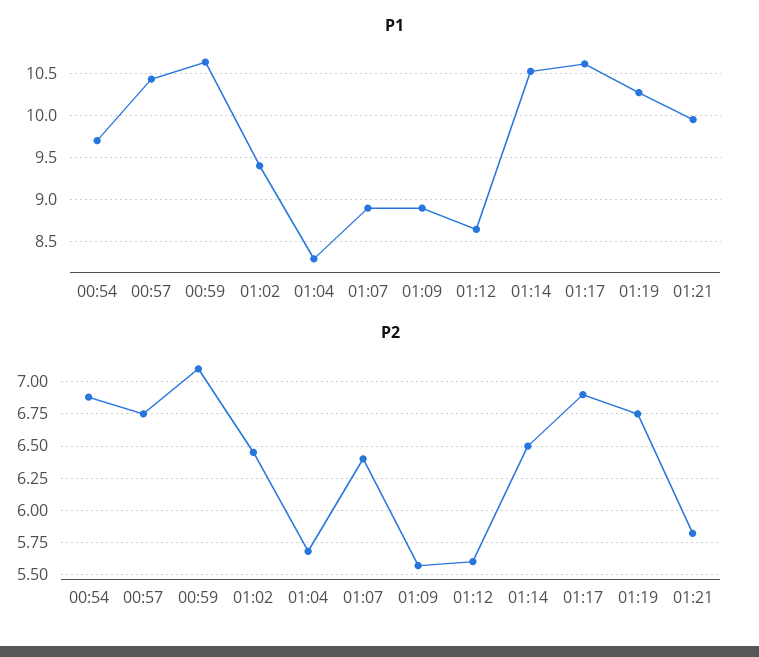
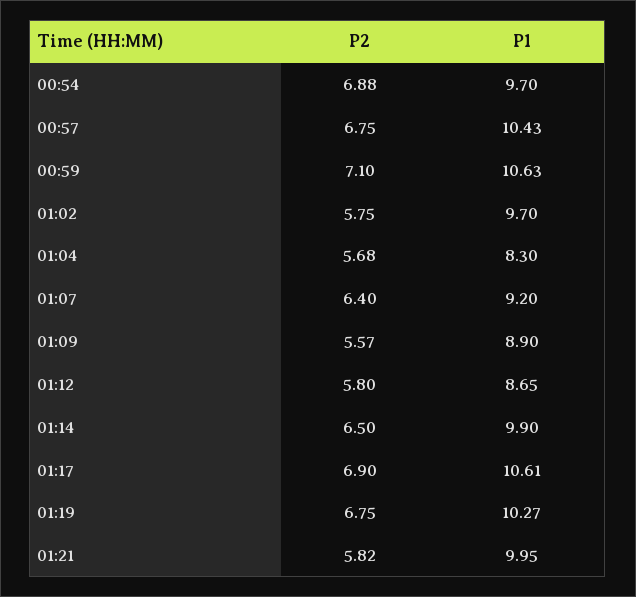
  {
    "P1": {
      "00:54": 9.7,
      "00:57": 10.43,
      "00:59": 10.63,
-     "01:02": 9.4,
+     "01:02": 9.7,
      "01:04": 8.3,
-     "01:07": 8.9,
+     "01:07": 9.2,
      "01:09": 8.9,
      "01:12": 8.65,
-     "01:14": 10.5,
+     "01:14": 9.9,
      "01:17": 10.61,
      "01:19": 10.27,
      "01:21": 9.95
    },
    "P2": {
      "00:54": 6.88,
      "00:57": 6.75,
      "00:59": 7.1,
-     "01:02": 6.45,
+     "01:02": 5.75,
      "01:04": 5.68,
      "01:07": 6.4,
      "01:09": 5.57,
-     "01:12": 5.6,
+     "01:12": 5.8,
      "01:14": 6.5,
      "01:17": 6.9,
      "01:19": 6.75,
      "01:21": 5.82
    }
  }

